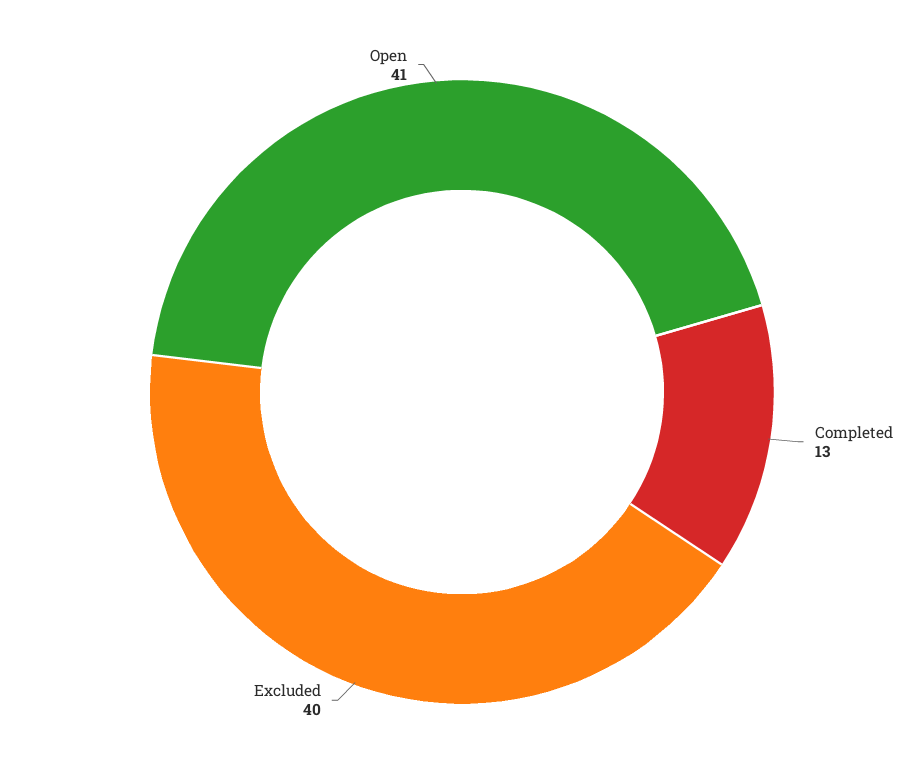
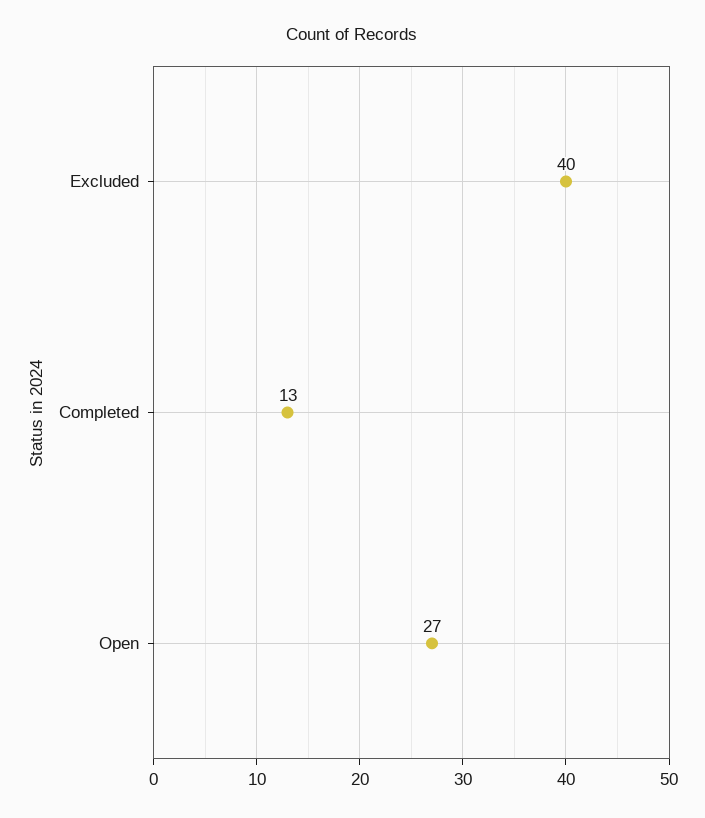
  {
    "Completed": 13,
    "Excluded": 40,
-   "Open": 41
+   "Open": 27
  }

